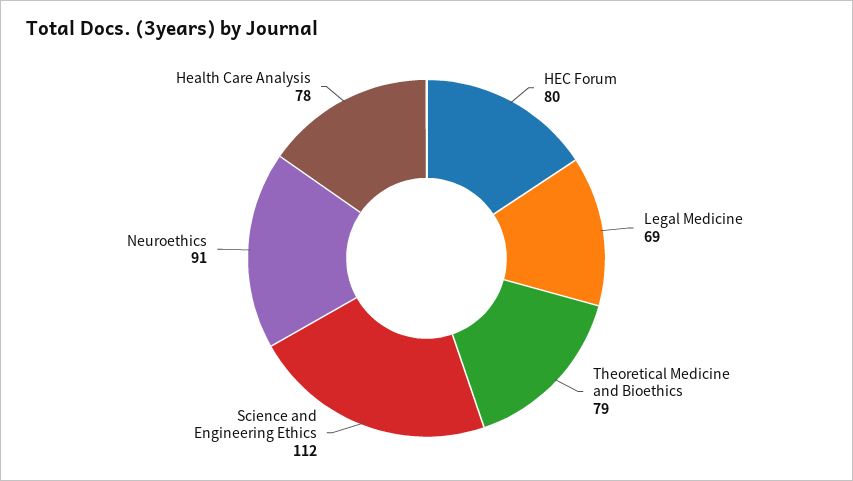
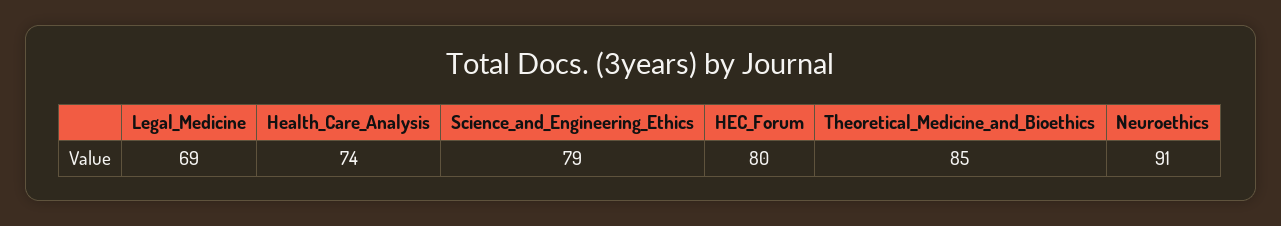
  {
    "HEC Forum": 80,
    "Legal Medicine": 69,
-   "Theoretical Medicine and Bioethics": 79,
+   "Theoretical Medicine and Bioethics": 85,
-   "Science and Engineering Ethics": 112,
+   "Science and Engineering Ethics": 79,
    "Neuroethics": 91,
-   "Health Care Analysis": 78
+   "Health Care Analysis": 74
  }

